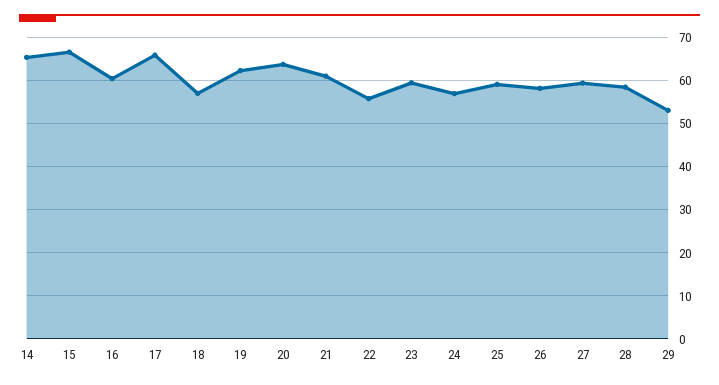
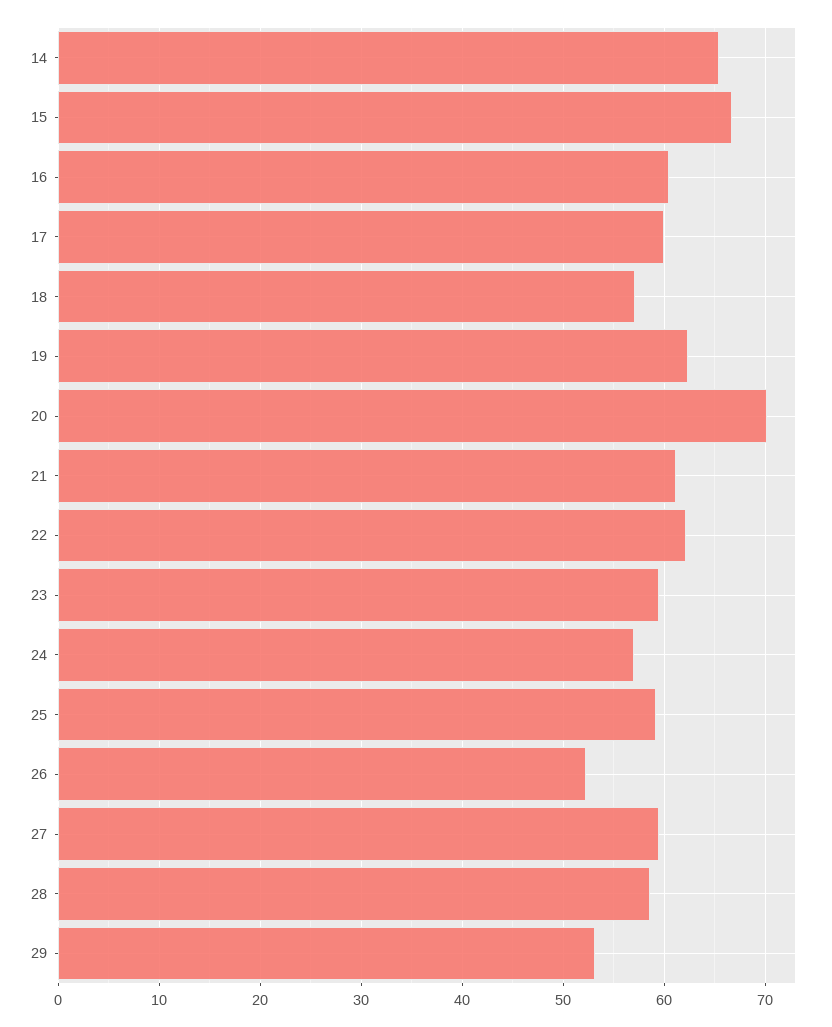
  {
    "14": 65,
    "15": 67,
    "16": 61,
-   "17": 66,
+   "17": 60,
    "18": 57,
    "19": 62,
-   "20": 64,
+   "20": 70,
    "21": 61,
-   "22": 56,
+   "22": 62,
    "23": 60,
    "24": 57,
    "25": 59,
-   "26": 58,
+   "26": 52,
    "27": 59,
    "28": 59,
    "29": 53
  }

